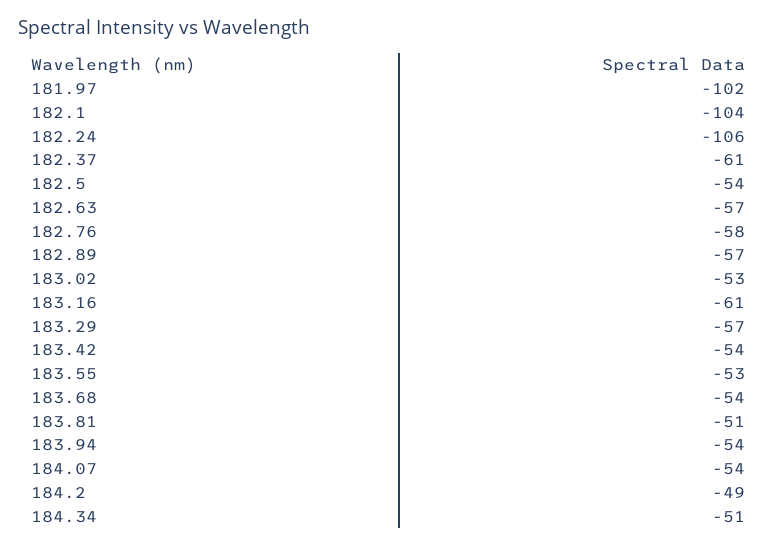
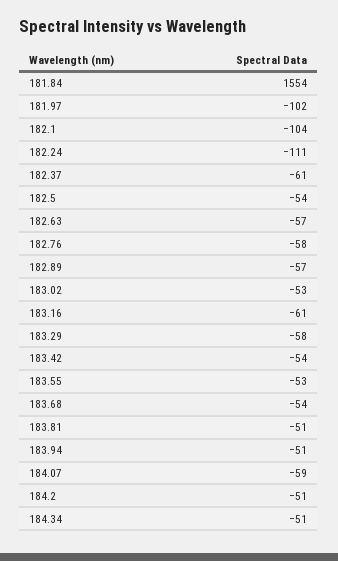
  {
    "181.97": -102,
    "182.1": -104,
-   "182.24": -106,
+   "182.24": -111,
    "182.37": -61,
    "182.5": -54,
    "182.63": -57,
    "182.76": -58,
    "182.89": -57,
    "183.02": -53,
    "183.16": -61,
-   "183.29": -57,
+   "183.29": -58,
    "183.42": -54,
    "183.55": -53,
    "183.68": -54,
    "183.81": -51,
-   "183.94": -54,
+   "183.94": -51,
-   "184.07": -54,
+   "184.07": -59,
-   "184.2": -49,
+   "184.2": -51,
-   "184.34": -51
+   "184.34": -51,
+   "181.84": 1554
  }

